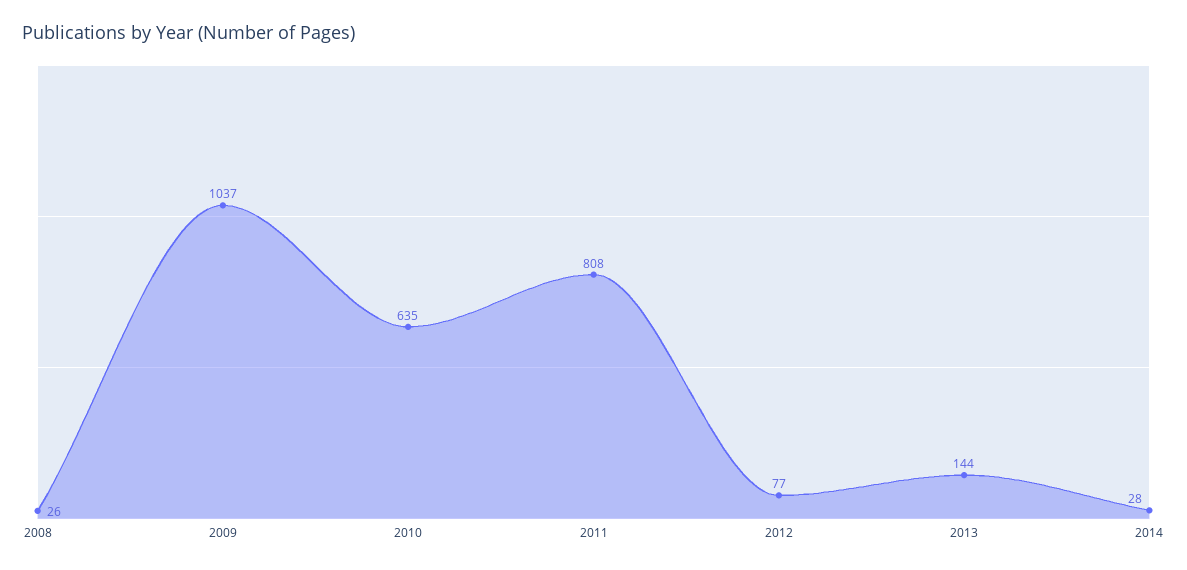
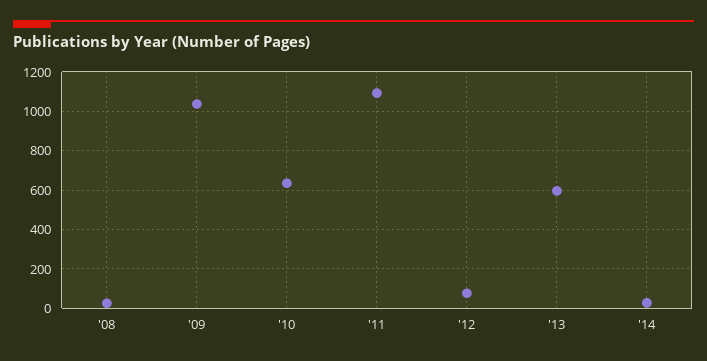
  {
    "2008": 26,
    "2009": 1037,
    "2010": 635,
-   "2011": 808,
+   "2011": 1100,
    "2012": 77,
-   "2013": 144,
+   "2013": 600,
    "2014": 28
  }

